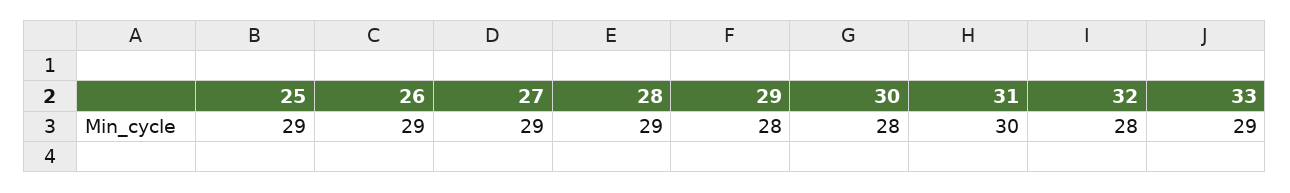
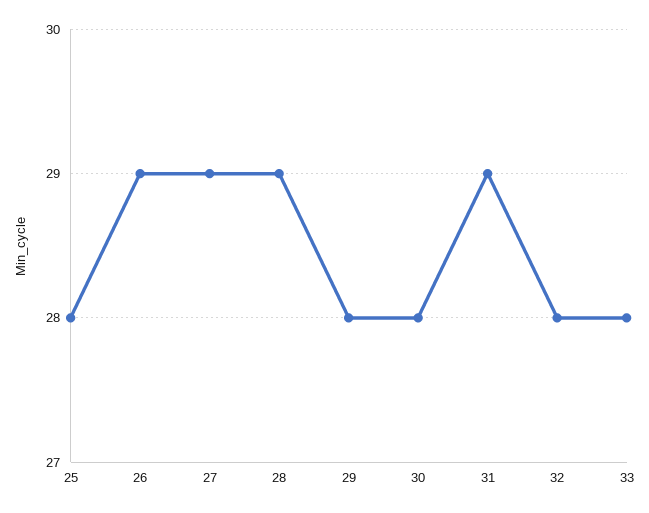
  {
-   "25": 29,
+   "25": 28,
    "26": 29,
    "27": 29,
    "28": 29,
    "29": 28,
    "30": 28,
-   "31": 30,
+   "31": 29,
    "32": 28,
-   "33": 29
+   "33": 28
  }

